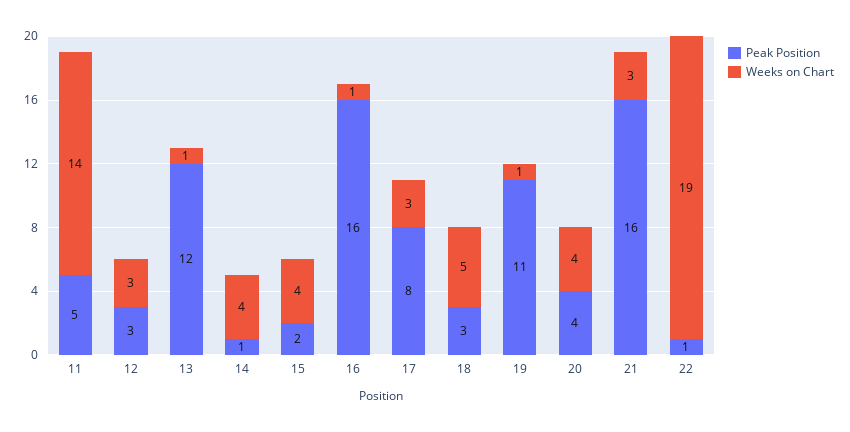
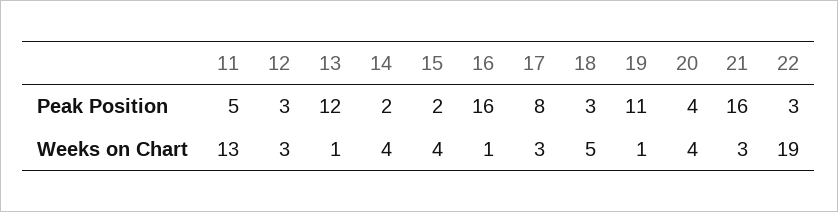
  {
    "Peak Position": {
      "11": 5,
      "12": 3,
      "13": 12,
-     "14": 1,
+     "14": 2,
      "15": 2,
      "16": 16,
      "17": 8,
      "18": 3,
      "19": 11,
      "20": 4,
      "21": 16,
-     "22": 1
+     "22": 3
    },
    "Weeks on Chart": {
-     "11": 14,
+     "11": 13,
      "12": 3,
      "13": 1,
      "14": 4,
      "15": 4,
      "16": 1,
      "17": 3,
      "18": 5,
      "19": 1,
      "20": 4,
      "21": 3,
      "22": 19
    }
  }

